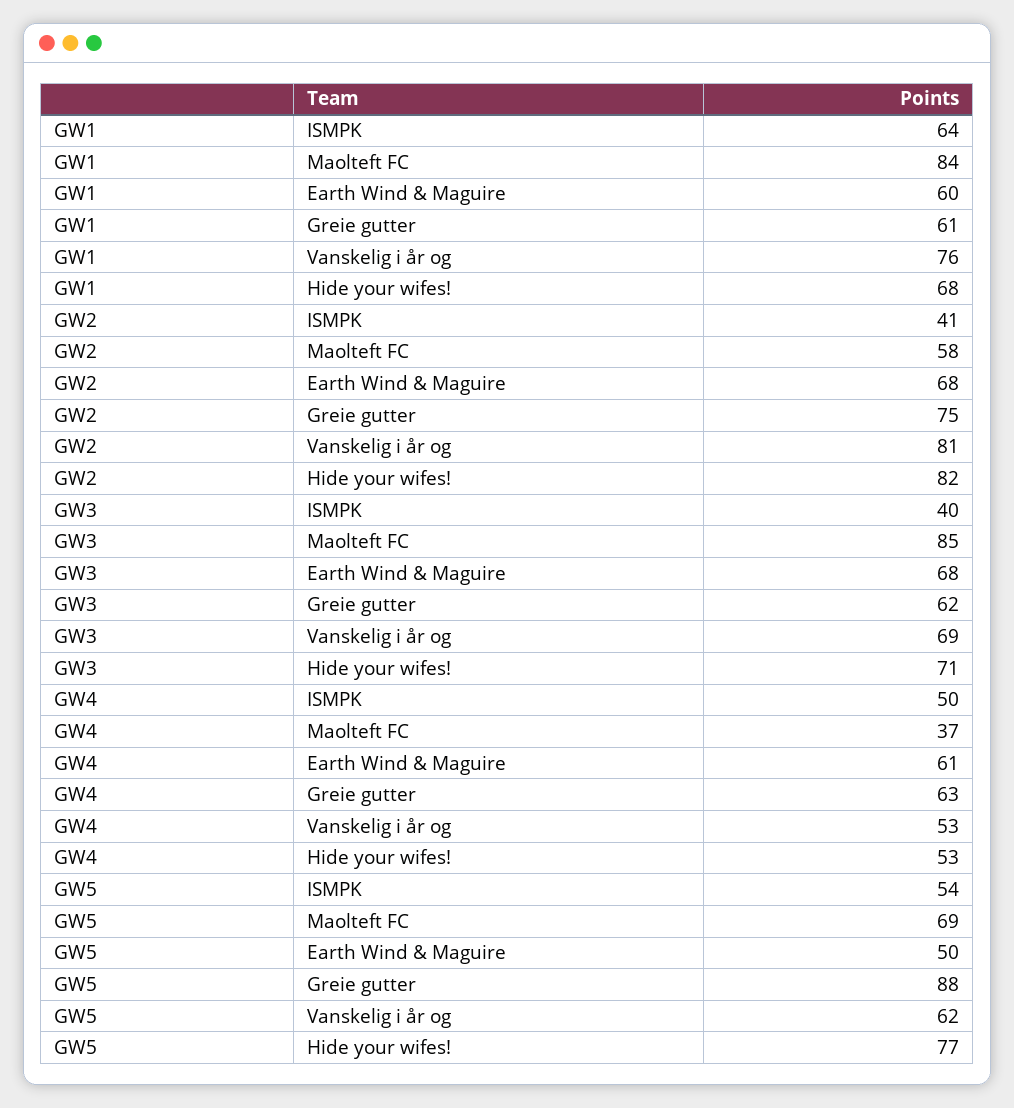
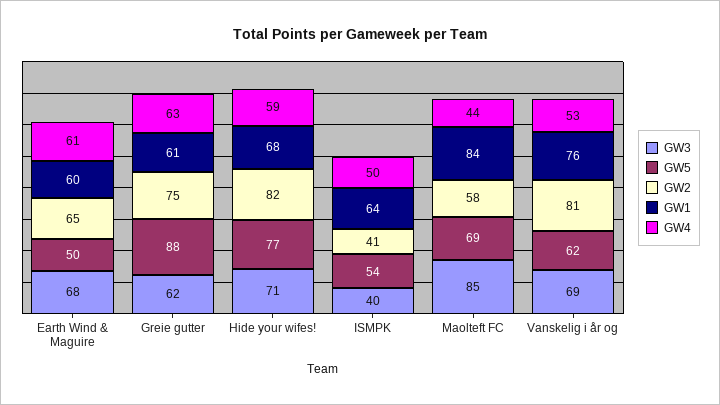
  {
    "GW1": {
      "ISMPK": 64,
      "Maolteft FC": 84,
      "Earth Wind & Maguire": 60,
      "Greie gutter": 61,
      "Vanskelig i år og": 76,
      "Hide your wifes!": 68
    },
    "GW2": {
      "ISMPK": 41,
      "Maolteft FC": 58,
-     "Earth Wind & Maguire": 68,
+     "Earth Wind & Maguire": 65,
      "Greie gutter": 75,
      "Vanskelig i år og": 81,
      "Hide your wifes!": 82
    },
    "GW3": {
      "ISMPK": 40,
      "Maolteft FC": 85,
      "Earth Wind & Maguire": 68,
      "Greie gutter": 62,
      "Vanskelig i år og": 69,
      "Hide your wifes!": 71
    },
    "GW4": {
      "ISMPK": 50,
-     "Maolteft FC": 37,
+     "Maolteft FC": 44,
      "Earth Wind & Maguire": 61,
      "Greie gutter": 63,
      "Vanskelig i år og": 53,
-     "Hide your wifes!": 53
+     "Hide your wifes!": 59
    },
    "GW5": {
      "ISMPK": 54,
      "Maolteft FC": 69,
      "Earth Wind & Maguire": 50,
      "Greie gutter": 88,
      "Vanskelig i år og": 62,
      "Hide your wifes!": 77
    }
  }

